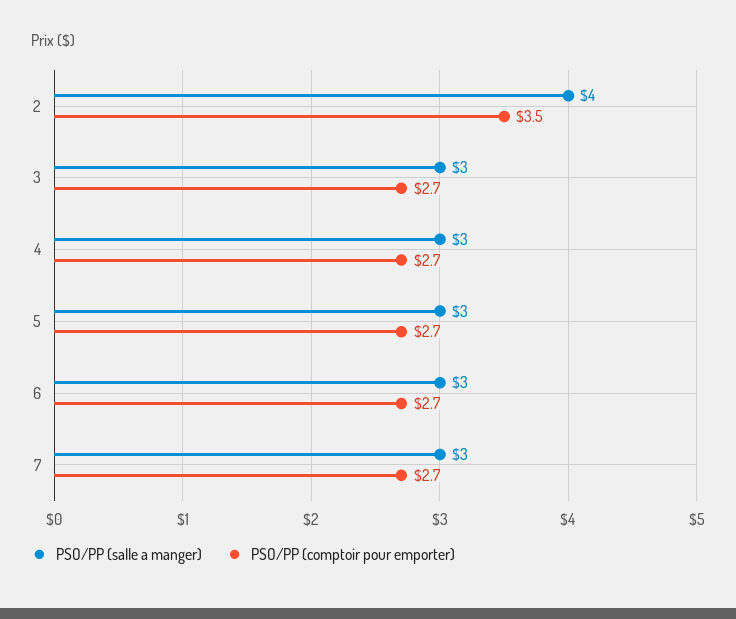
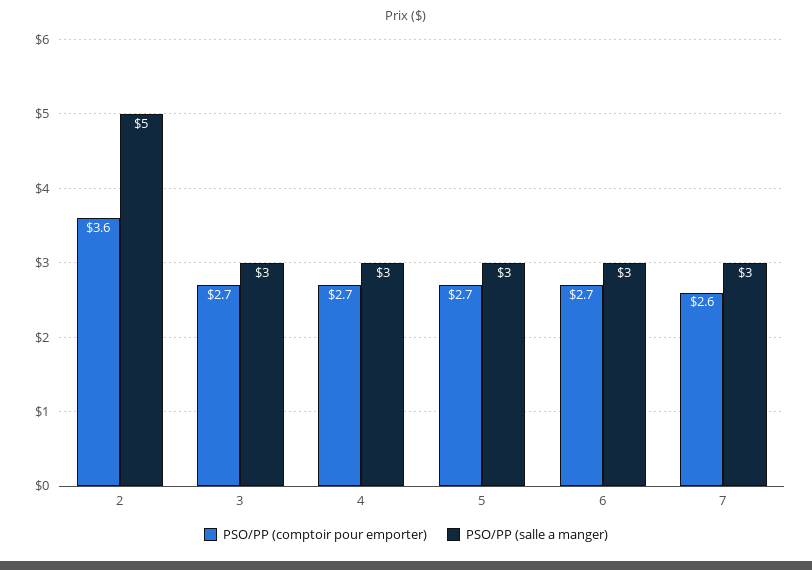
  {
    "PSO/PP (salle a manger)": {
-     "2": 4,
+     "2": 5,
      "3": 3,
      "4": 3,
      "5": 3,
      "6": 3,
      "7": 3
    },
    "PSO/PP (comptoir pour emporter)": {
-     "2": 3.5,
+     "2": 3.6,
      "3": 2.7,
      "4": 2.7,
      "5": 2.7,
      "6": 2.7,
-     "7": 2.7
+     "7": 2.6
    }
  }

